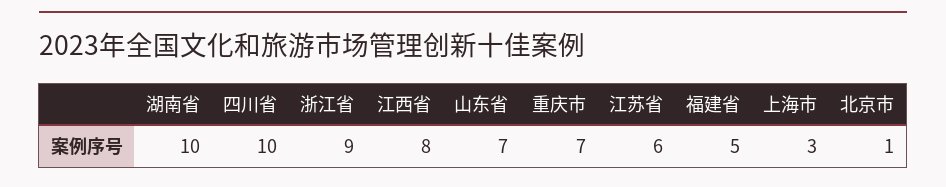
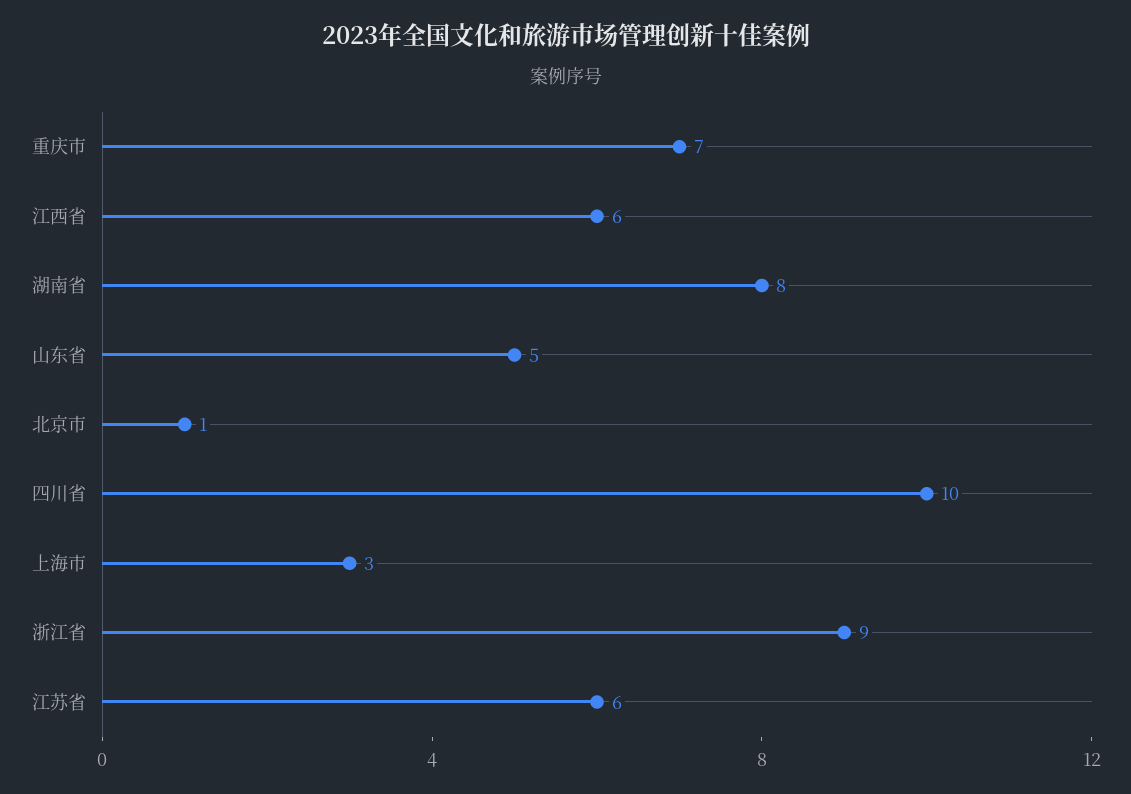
  {
-   "湖南省": 10,
+   "湖南省": 8,
    "四川省": 10,
    "浙江省": 9,
-   "江西省": 8,
+   "江西省": 6,
-   "山东省": 7,
+   "山东省": 5,
    "重庆市": 7,
    "江苏省": 6,
-   "福建省": 5,
    "上海市": 3,
    "北京市": 1
  }

